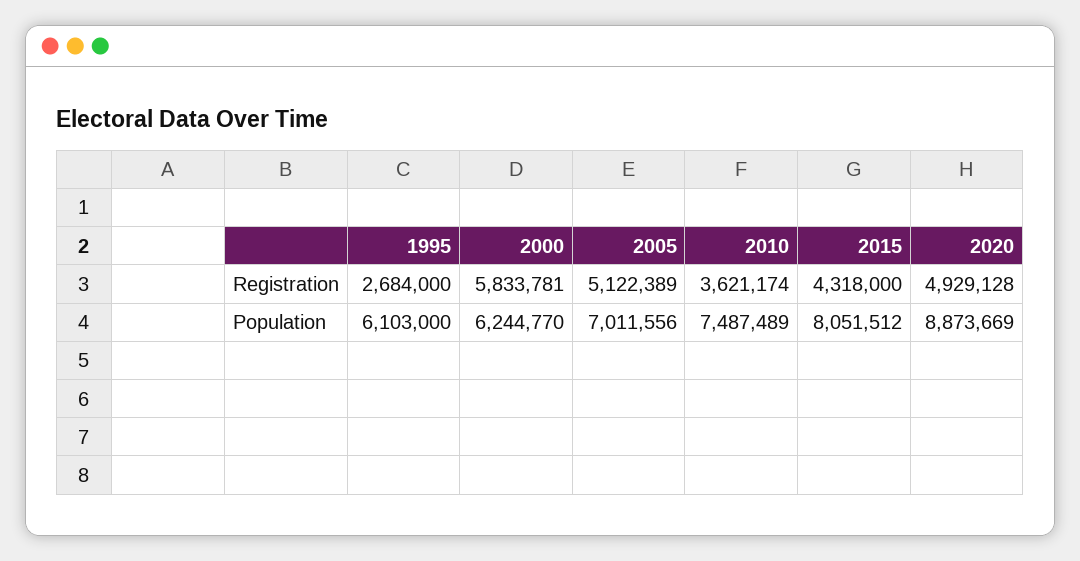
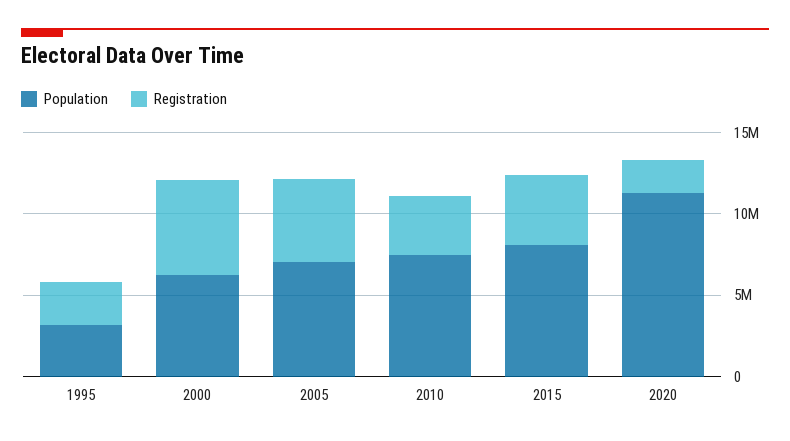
  {
    "Registration": {
      "1995": 2684000,
      "2000": 5833781,
      "2005": 5122389,
      "2010": 3621174,
      "2015": 4318000,
-     "2020": 4929128
+     "2020": 2000000
    },
    "Population": {
-     "1995": 6103000,
+     "1995": 3000000,
      "2000": 6244770,
      "2005": 7011556,
      "2010": 7487489,
      "2015": 8051512,
-     "2020": 8873669
+     "2020": 11000000
    }
  }

